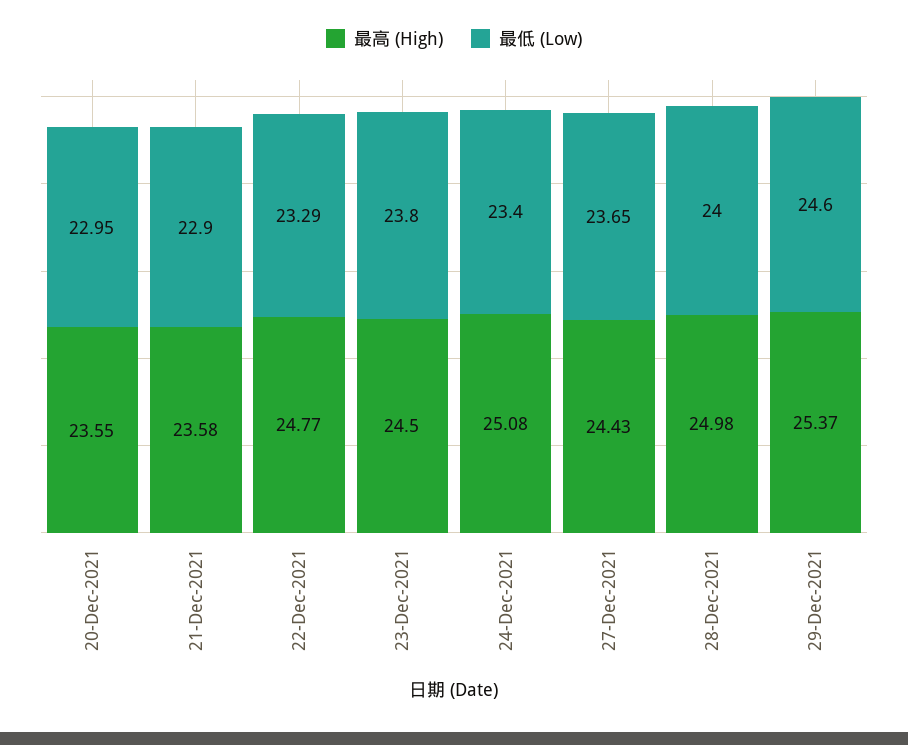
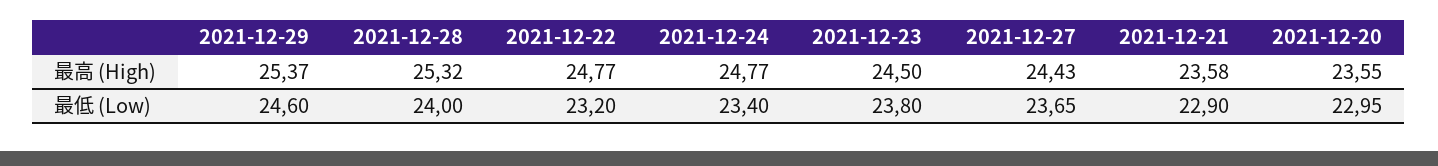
  {
    "最高 (High)": {
      "20-Dec-2021": 23.55,
      "21-Dec-2021": 23.58,
      "22-Dec-2021": 24.77,
      "23-Dec-2021": 24.5,
-     "24-Dec-2021": 25.08,
+     "24-Dec-2021": 24.77,
      "27-Dec-2021": 24.43,
-     "28-Dec-2021": 24.98,
+     "28-Dec-2021": 25.32,
      "29-Dec-2021": 25.37
    },
    "最低 (Low)": {
      "20-Dec-2021": 22.95,
      "21-Dec-2021": 22.9,
-     "22-Dec-2021": 23.29,
+     "22-Dec-2021": 23.2,
      "23-Dec-2021": 23.8,
      "24-Dec-2021": 23.4,
      "27-Dec-2021": 23.65,
      "28-Dec-2021": 24,
      "29-Dec-2021": 24.6
    }
  }

